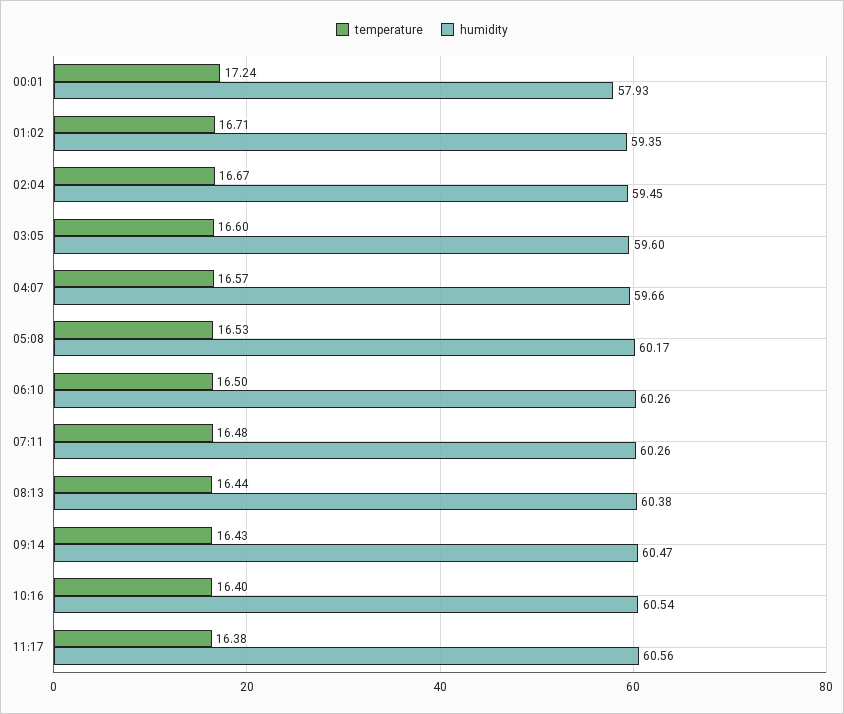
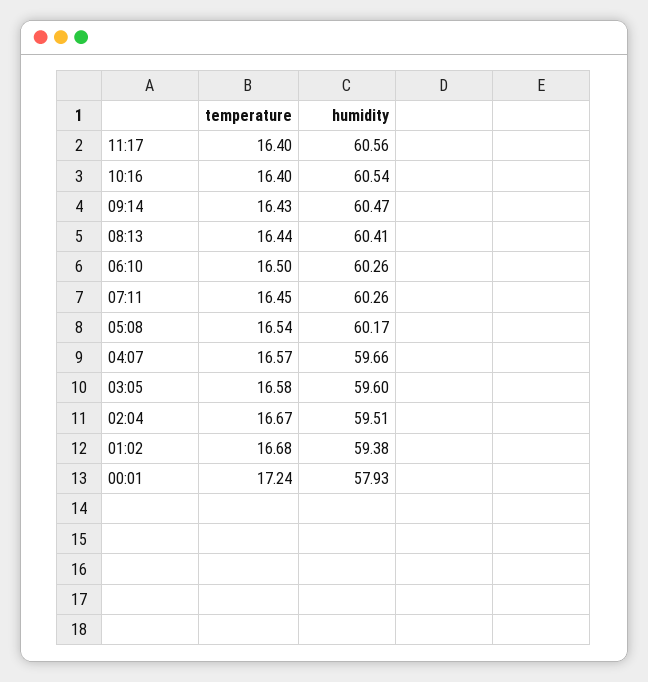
  {
    "temperature": {
      "00:01": 17.24,
-     "01:02": 16.71,
+     "01:02": 16.68,
      "02:04": 16.67,
-     "03:05": 16.6,
+     "03:05": 16.58,
      "04:07": 16.57,
-     "05:08": 16.53,
+     "05:08": 16.54,
      "06:10": 16.5,
-     "07:11": 16.48,
+     "07:11": 16.45,
      "08:13": 16.44,
      "09:14": 16.43,
      "10:16": 16.4,
-     "11:17": 16.38
+     "11:17": 16.4
    },
    "humidity": {
      "00:01": 57.93,
-     "01:02": 59.35,
+     "01:02": 59.38,
-     "02:04": 59.45,
+     "02:04": 59.51,
      "03:05": 59.6,
      "04:07": 59.66,
      "05:08": 60.17,
      "06:10": 60.26,
      "07:11": 60.26,
-     "08:13": 60.38,
+     "08:13": 60.41,
      "09:14": 60.47,
      "10:16": 60.54,
      "11:17": 60.56
    }
  }

